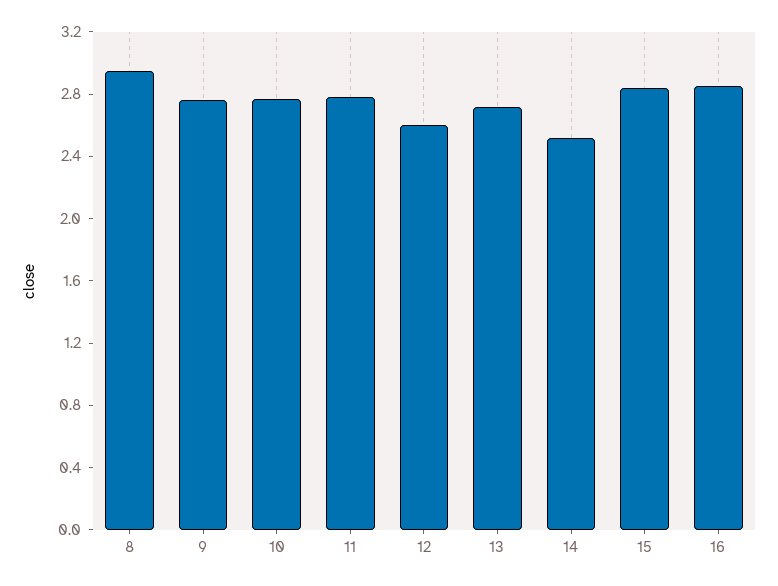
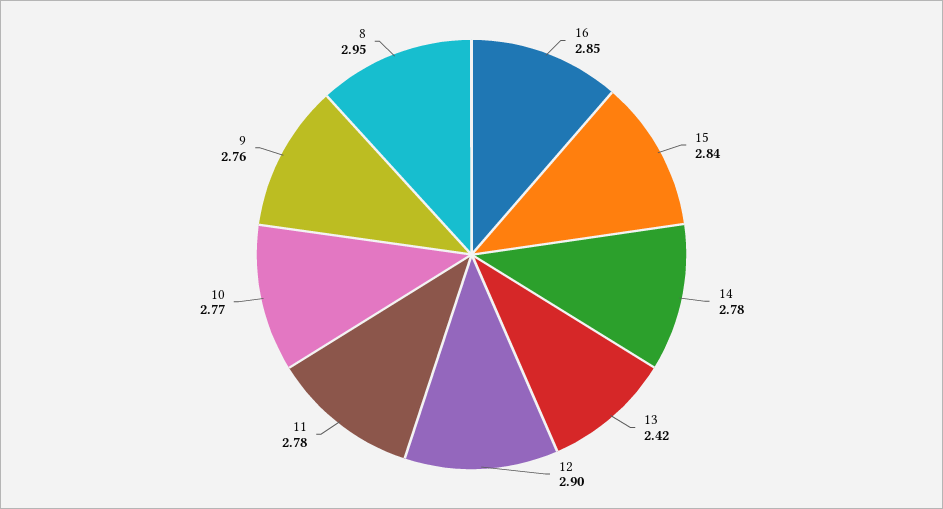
  {
    "8": 2.95,
    "9": 2.76,
    "10": 2.77,
    "11": 2.78,
-   "12": 2.6,
+   "12": 2.9,
-   "13": 2.7,
+   "13": 2.42,
-   "14": 2.5,
+   "14": 2.78,
    "15": 2.84,
    "16": 2.85
  }

